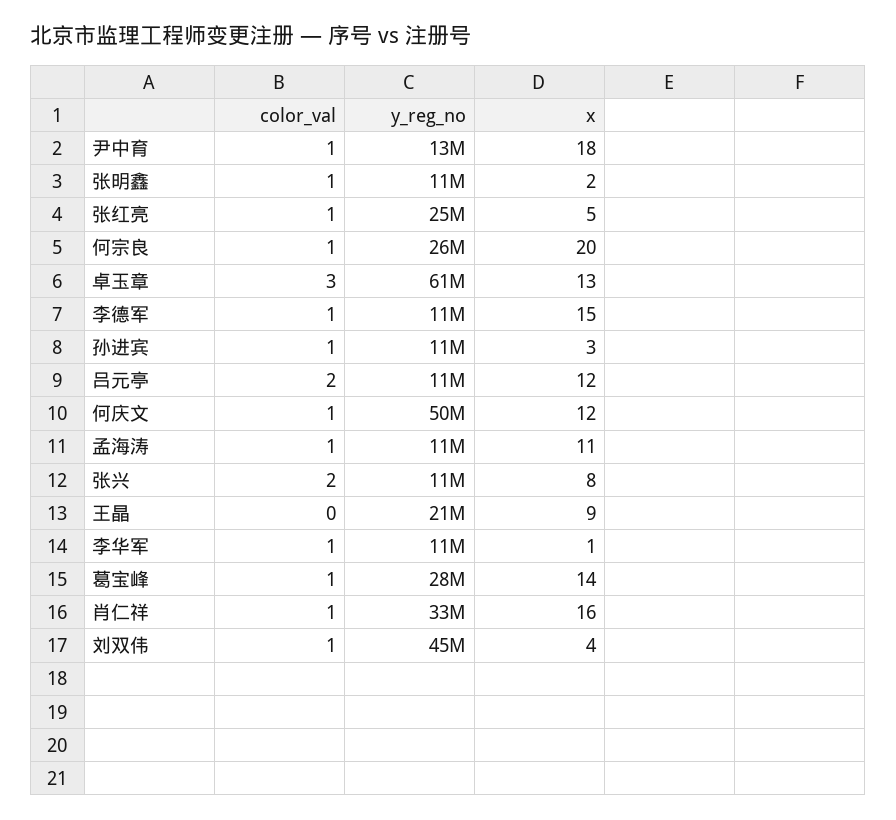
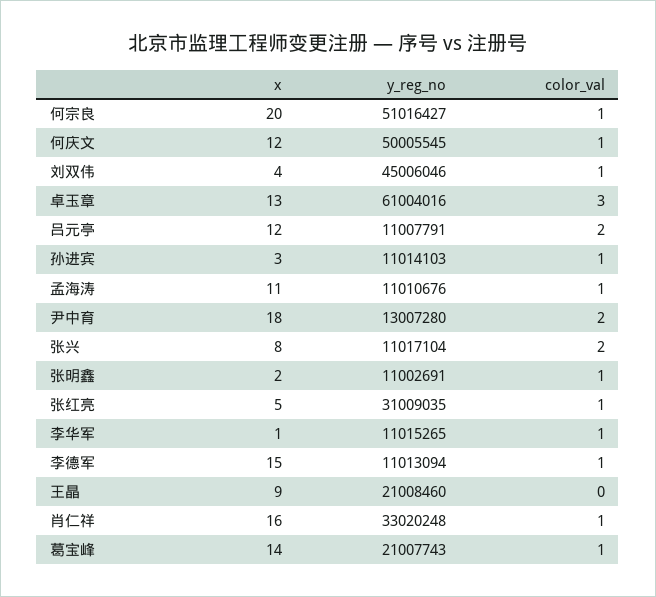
  {
    "color_val": {
-     "尹中育": 1,
+     "尹中育": 2,
      "张明鑫": 1,
      "张红亮": 1,
      "何宗良": 1,
      "卓玉章": 3,
      "李德军": 1,
      "孙进宾": 1,
      "吕元亭": 2,
      "何庆文": 1,
      "孟海涛": 1,
      "张兴": 2,
      "王晶": 0,
      "李华军": 1,
      "葛宝峰": 1,
      "肖仁祥": 1,
      "刘双伟": 1
    },
    "y_reg_no": {
      "尹中育": 13007280,
      "张明鑫": 11002691,
-     "张红亮": 25000000,
+     "张红亮": 31009035,
-     "何宗良": 26000000,
+     "何宗良": 51016427,
      "卓玉章": 61004016,
      "李德军": 11013094,
      "孙进宾": 11014103,
      "吕元亭": 11007791,
      "何庆文": 50005545,
      "孟海涛": 11010676,
      "张兴": 11017104,
      "王晶": 21008460,
      "李华军": 11015265,
-     "葛宝峰": 28000000,
+     "葛宝峰": 21007743,
      "肖仁祥": 33020248,
      "刘双伟": 45006046
    },
    "x": {
      "尹中育": 18,
      "张明鑫": 2,
      "张红亮": 5,
      "何宗良": 20,
      "卓玉章": 13,
      "李德军": 15,
      "孙进宾": 3,
      "吕元亭": 12,
      "何庆文": 12,
      "孟海涛": 11,
      "张兴": 8,
      "王晶": 9,
      "李华军": 1,
      "葛宝峰": 14,
      "肖仁祥": 16,
      "刘双伟": 4
    }
  }

